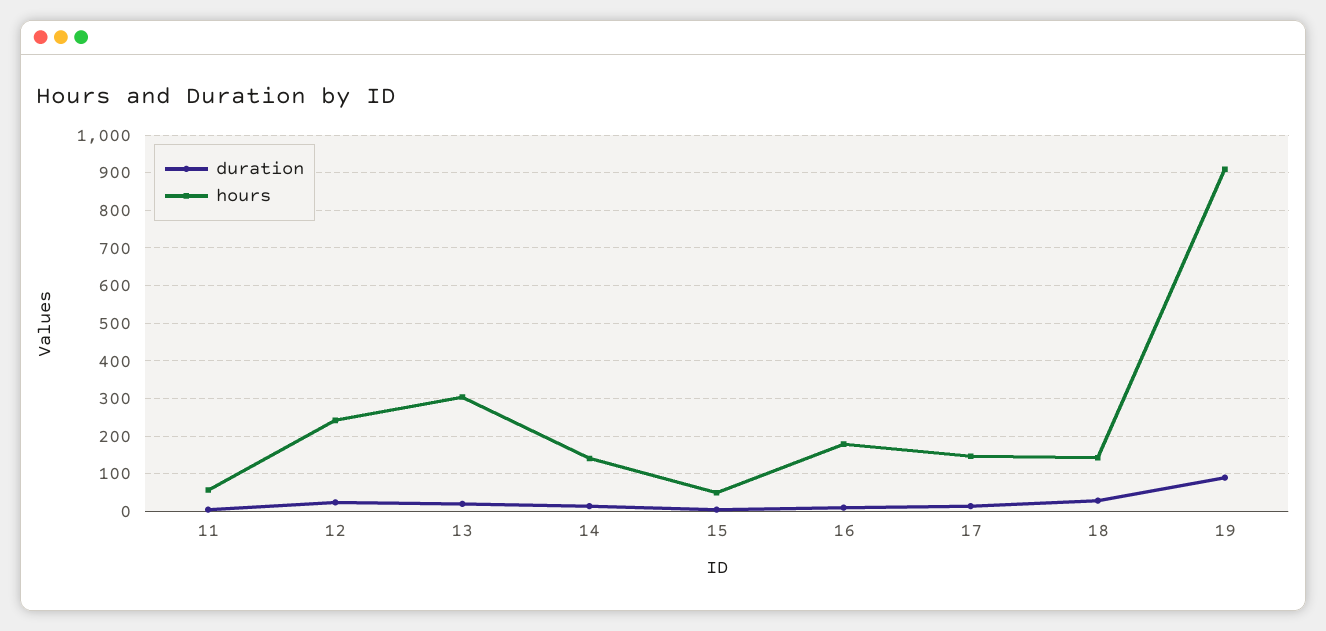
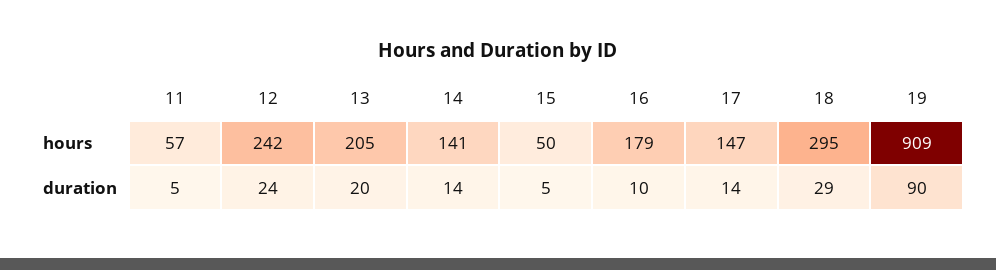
  {
    "duration": {
      "11": 5,
      "12": 24,
      "13": 20,
      "14": 14,
      "15": 5,
      "16": 10,
      "17": 14,
      "18": 29,
      "19": 90
    },
    "hours": {
      "11": 57,
      "12": 242,
-     "13": 300,
+     "13": 205,
      "14": 141,
      "15": 50,
      "16": 179,
      "17": 147,
-     "18": 140,
+     "18": 295,
      "19": 909
    }
  }

